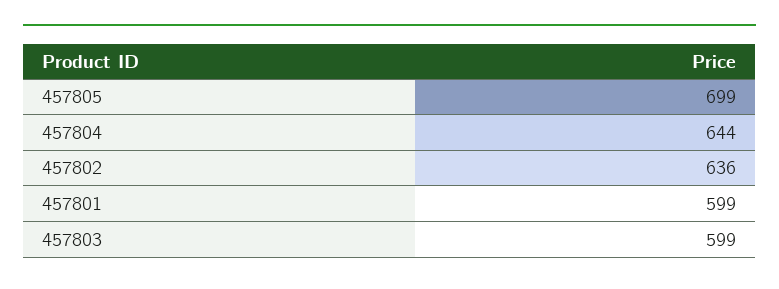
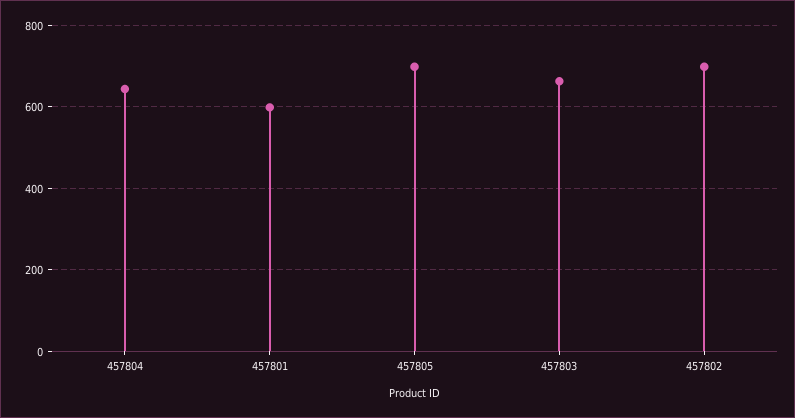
  {
    "457805": 699,
    "457804": 644,
-   "457802": 636,
+   "457802": 700,
    "457801": 599,
-   "457803": 599
+   "457803": 660
  }

